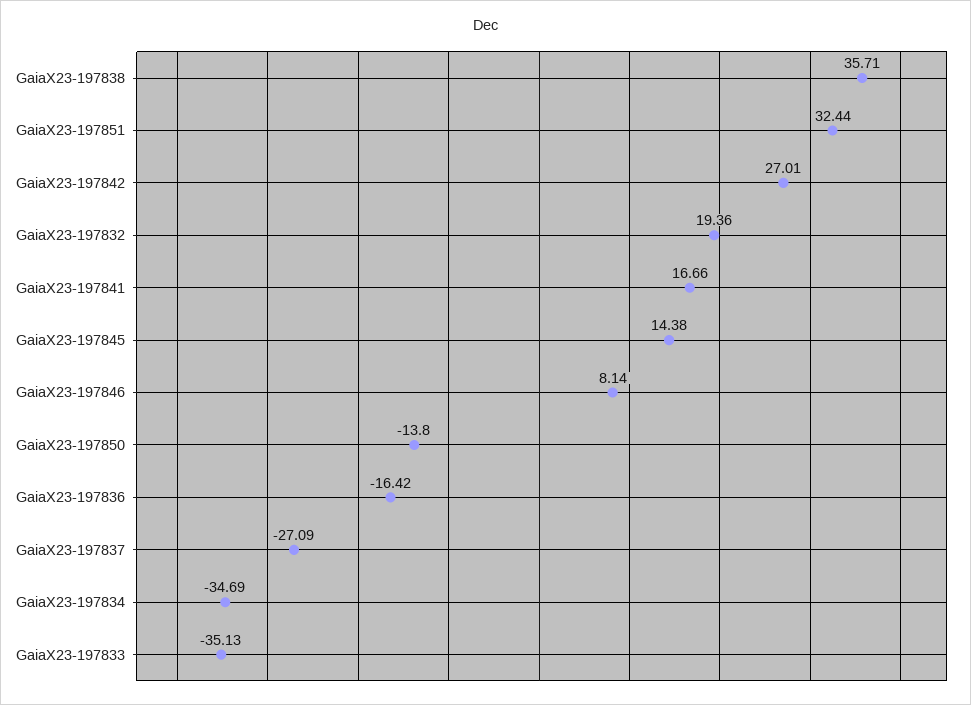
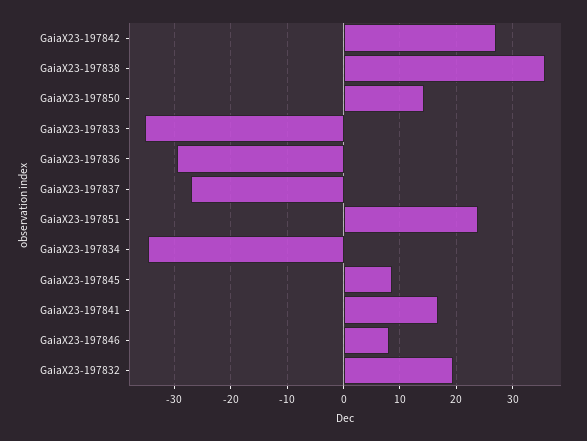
  {
    "GaiaX23-197838": 35.71,
-   "GaiaX23-197851": 32.44,
+   "GaiaX23-197851": 24,
    "GaiaX23-197842": 27.01,
    "GaiaX23-197832": 19.36,
    "GaiaX23-197841": 16.66,
-   "GaiaX23-197845": 14.38,
+   "GaiaX23-197845": 8,
    "GaiaX23-197846": 8.14,
-   "GaiaX23-197850": -13.8,
+   "GaiaX23-197850": 14,
-   "GaiaX23-197836": -16.42,
+   "GaiaX23-197836": -30,
    "GaiaX23-197837": -27.09,
    "GaiaX23-197834": -34.69,
    "GaiaX23-197833": -35.13
  }

